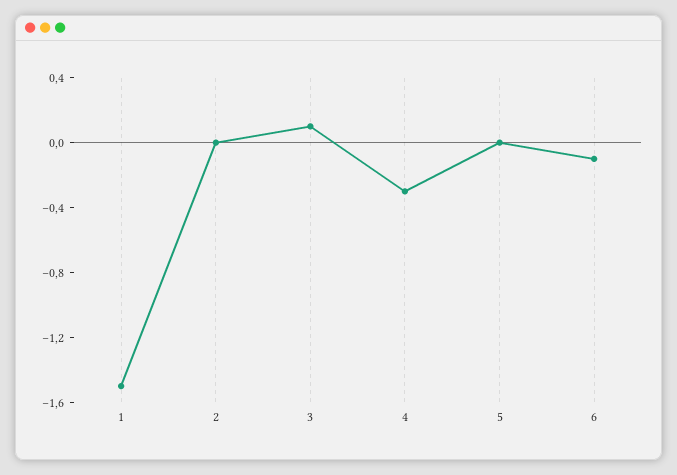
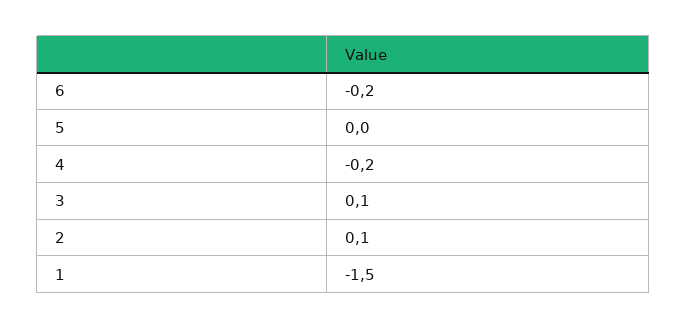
  {
    "1": -1.5,
-   "2": 0,
+   "2": 0.1,
    "3": 0.1,
-   "4": -0.3,
+   "4": -0.2,
    "5": 0,
-   "6": -0.1
+   "6": -0.2
  }

